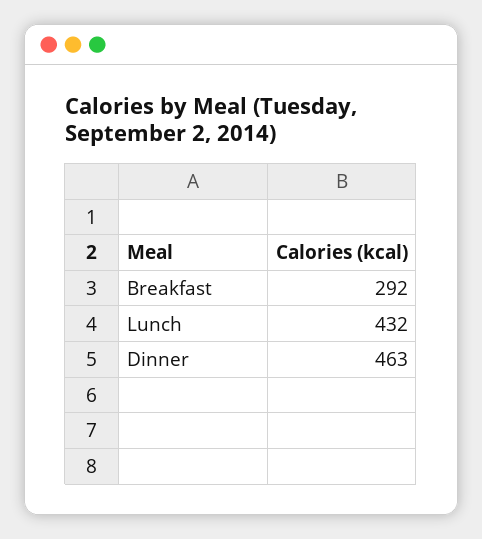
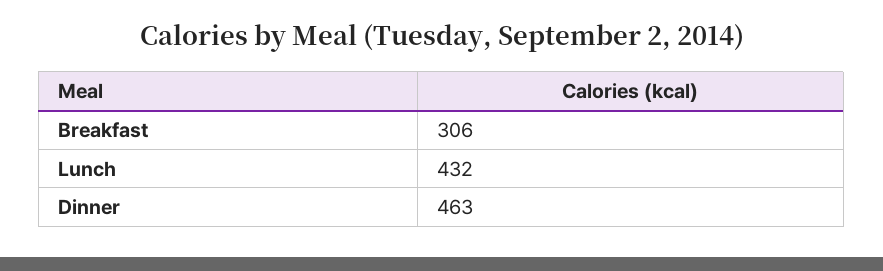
  {
-   "Breakfast": 292,
+   "Breakfast": 306,
    "Lunch": 432,
    "Dinner": 463
  }

